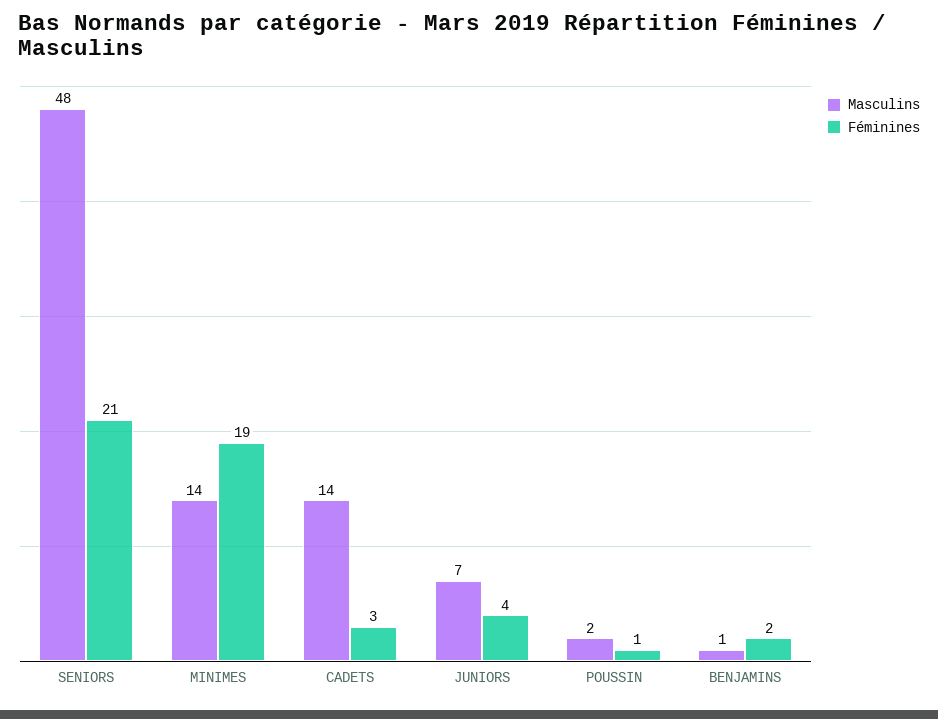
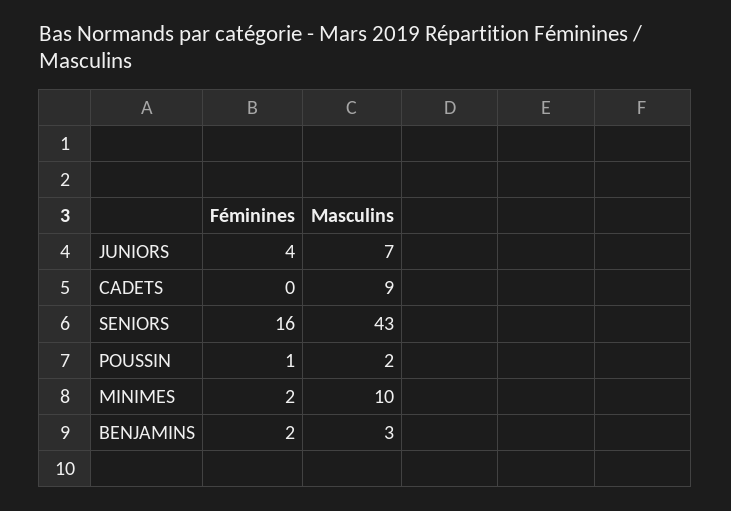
  {
    "Masculins": {
-     "SENIORS": 48,
+     "SENIORS": 43,
-     "MINIMES": 14,
+     "MINIMES": 10,
-     "CADETS": 14,
+     "CADETS": 9,
      "JUNIORS": 7,
      "POUSSIN": 2,
-     "BENJAMINS": 1
+     "BENJAMINS": 3
    },
    "Féminines": {
-     "SENIORS": 21,
+     "SENIORS": 16,
-     "MINIMES": 19,
+     "MINIMES": 2,
-     "CADETS": 3,
+     "CADETS": 0,
      "JUNIORS": 4,
      "POUSSIN": 1,
      "BENJAMINS": 2
    }
  }

